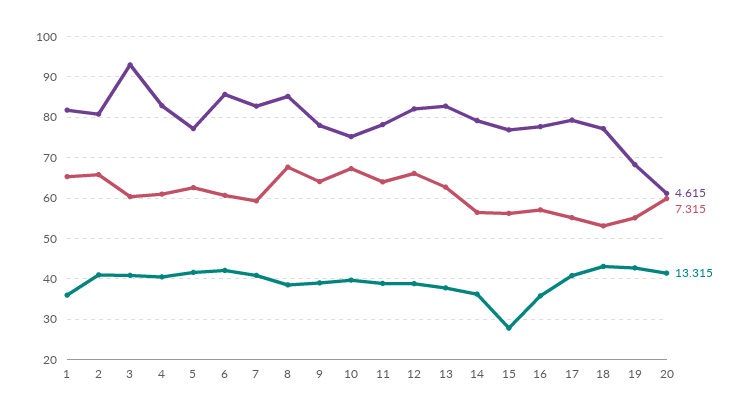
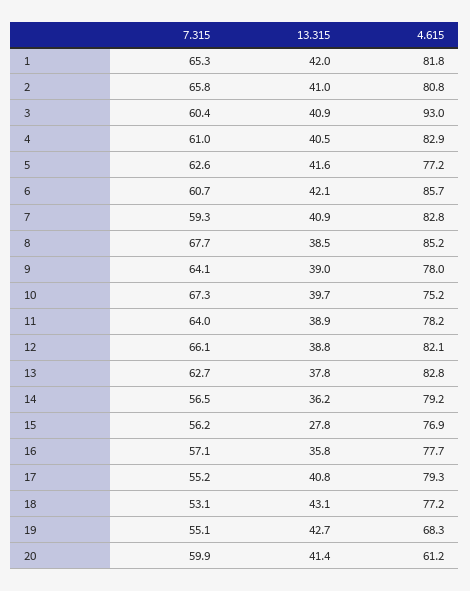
  {
    "4.615": {
      "1": 81.8,
      "2": 80.8,
      "3": 93,
      "4": 82.9,
      "5": 77.2,
      "6": 85.7,
      "7": 82.8,
      "8": 85.2,
      "9": 78,
      "10": 75.2,
      "11": 78.2,
      "12": 82.1,
      "13": 82.8,
      "14": 79.2,
      "15": 76.9,
      "16": 77.7,
      "17": 79.3,
      "18": 77.2,
      "19": 68.3,
      "20": 61.2
    },
    "7.315": {
      "1": 65.3,
      "2": 65.8,
      "3": 60.4,
      "4": 61,
      "5": 62.6,
      "6": 60.7,
      "7": 59.3,
      "8": 67.7,
      "9": 64.1,
      "10": 67.3,
      "11": 64,
      "12": 66.1,
      "13": 62.7,
      "14": 56.5,
      "15": 56.2,
      "16": 57.1,
      "17": 55.2,
      "18": 53.1,
      "19": 55.1,
      "20": 59.9
    },
    "13.315": {
-     "1": 36,
+     "1": 42,
      "2": 41,
      "3": 40.9,
      "4": 40.5,
      "5": 41.6,
      "6": 42.1,
      "7": 40.9,
      "8": 38.5,
      "9": 39,
      "10": 39.7,
      "11": 38.9,
      "12": 38.8,
      "13": 37.8,
      "14": 36.2,
      "15": 27.8,
      "16": 35.8,
      "17": 40.8,
      "18": 43.1,
      "19": 42.7,
      "20": 41.4
    }
  }

